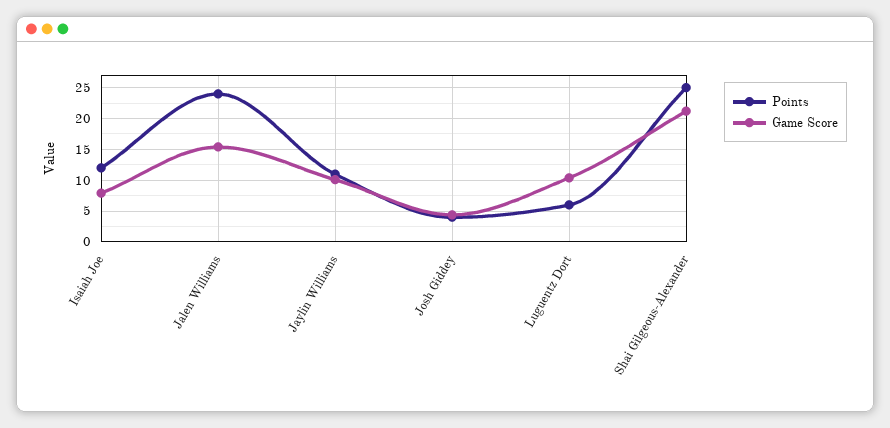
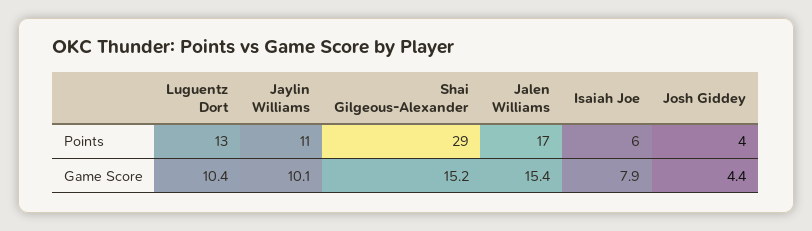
  {
    "Points": {
-     "Isaiah Joe": 12,
+     "Isaiah Joe": 6,
-     "Jalen Williams": 24,
+     "Jalen Williams": 17,
      "Jaylin Williams": 11,
      "Josh Giddey": 4,
-     "Luguentz Dort": 6,
+     "Luguentz Dort": 13,
-     "Shai Gilgeous-Alexander": 25
+     "Shai Gilgeous-Alexander": 29
    },
    "Game Score": {
      "Isaiah Joe": 7.9,
      "Jalen Williams": 15.4,
      "Jaylin Williams": 10.1,
      "Josh Giddey": 4.4,
      "Luguentz Dort": 10.4,
-     "Shai Gilgeous-Alexander": 21
+     "Shai Gilgeous-Alexander": 15.2
    }
  }

